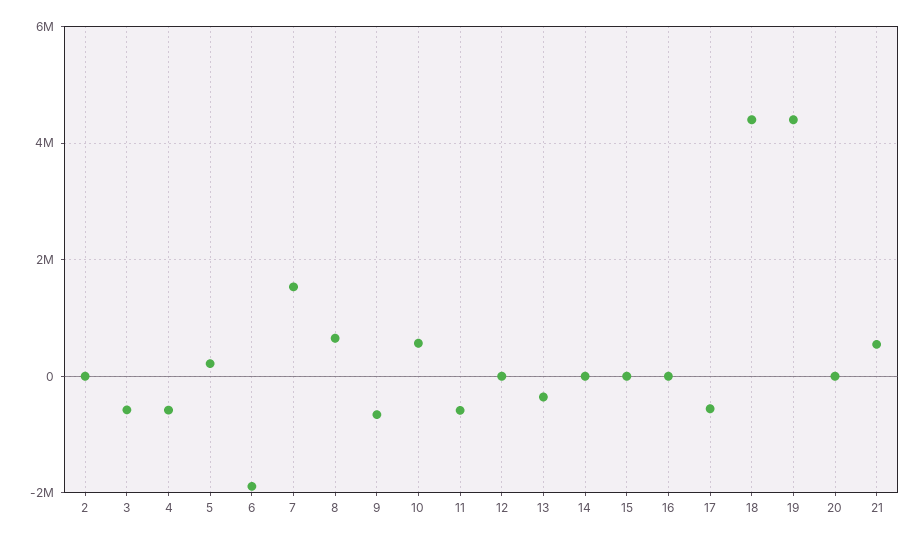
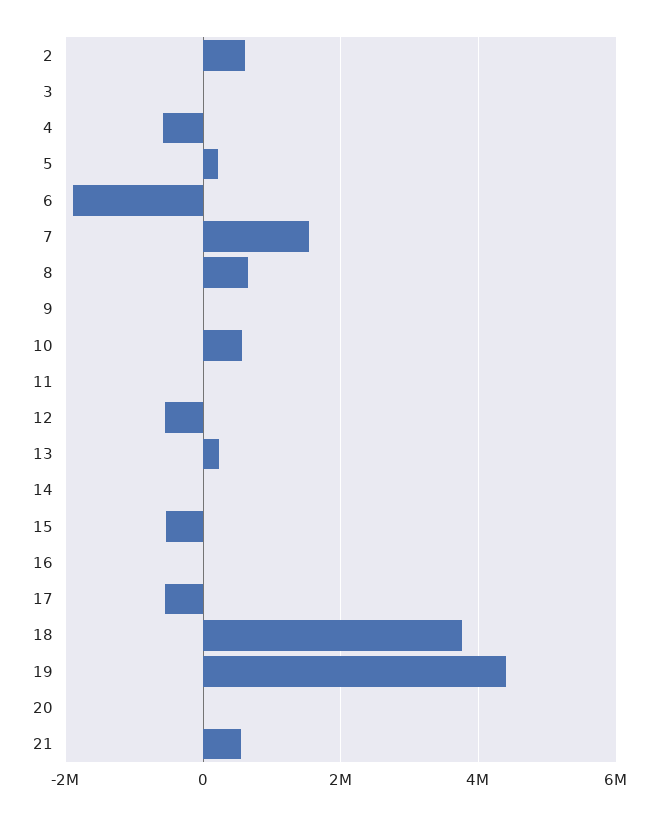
  {
-   "2": 0,
+   "2": 600000,
-   "3": -600000,
+   "3": 0,
    "4": -600000,
    "5": 200000,
    "6": -1800000,
    "7": 1600000,
    "8": 600000,
-   "9": -600000,
+   "9": 0,
    "10": 600000,
-   "11": -600000,
+   "11": 0,
-   "12": 0,
+   "12": -600000,
-   "13": -400000,
+   "13": 200000,
    "14": 0,
-   "15": 0,
+   "15": -600000,
    "16": 0,
    "17": -600000,
-   "18": 4400000,
+   "18": 3800000,
    "19": 4400000,
    "20": 0,
    "21": 600000
  }

